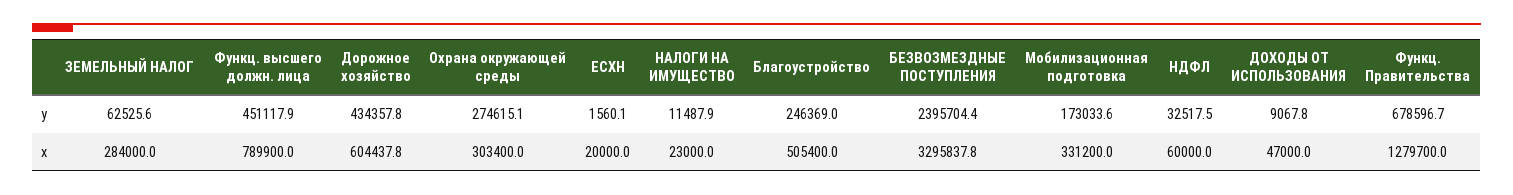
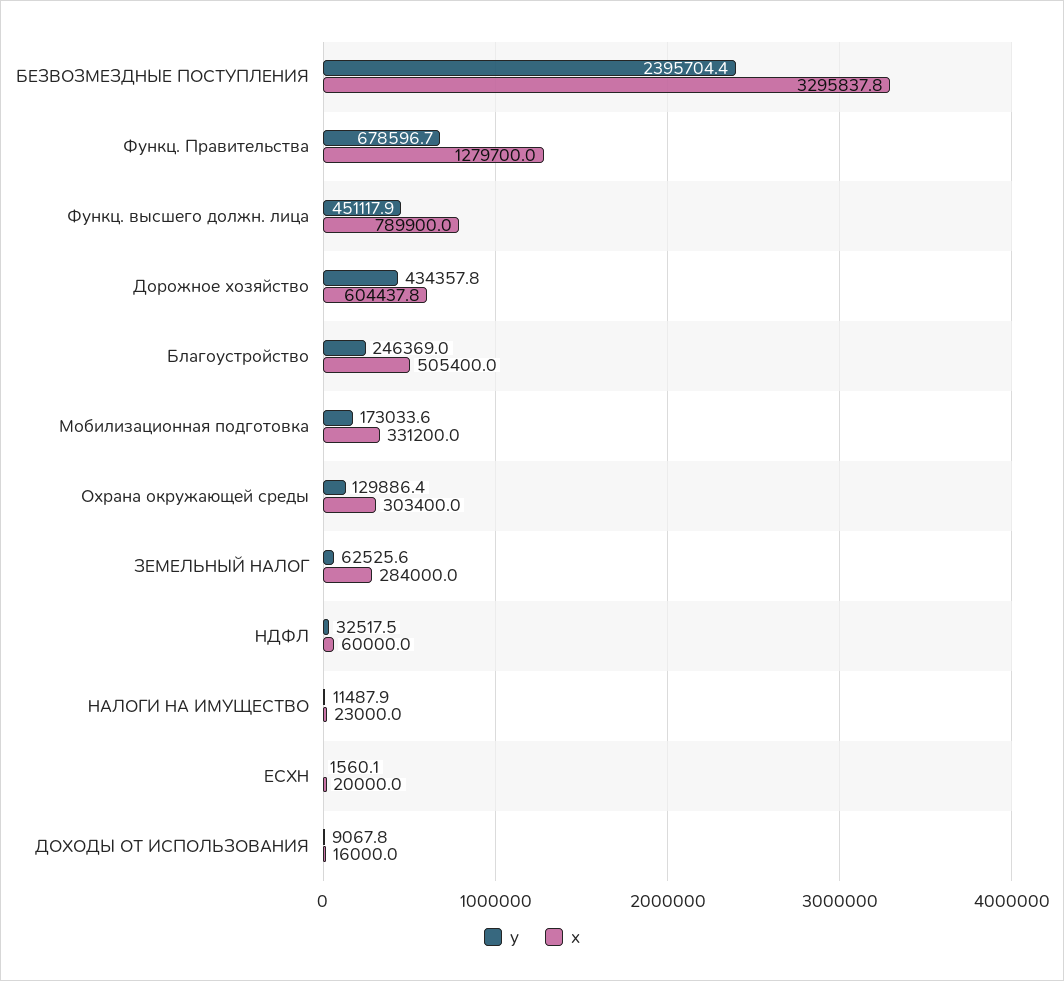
  {
    "y": {
      "ЗЕМЕЛЬНЫЙ НАЛОГ": 62525.6,
      "Функц. высшего должн. лица": 451117.9,
      "Дорожное хозяйство": 434357.8,
-     "Охрана окружающей среды": 274615.1,
+     "Охрана окружающей среды": 129886.4,
      "ЕСХН": 1560.1,
      "НАЛОГИ НА ИМУЩЕСТВО": 11487.9,
      "Благоустройство": 246369,
      "БЕЗВОЗМЕЗДНЫЕ ПОСТУПЛЕНИЯ": 2395704.4,
      "Мобилизационная подготовка": 173033.6,
      "НДФЛ": 32517.5,
      "ДОХОДЫ ОТ ИСПОЛЬЗОВАНИЯ": 9067.8,
      "Функц. Правительства": 678596.7
    },
    "x": {
      "ЗЕМЕЛЬНЫЙ НАЛОГ": 284000,
      "Функц. высшего должн. лица": 789900,
      "Дорожное хозяйство": 604437.8,
      "Охрана окружающей среды": 303400,
      "ЕСХН": 20000,
      "НАЛОГИ НА ИМУЩЕСТВО": 23000,
      "Благоустройство": 505400,
      "БЕЗВОЗМЕЗДНЫЕ ПОСТУПЛЕНИЯ": 3295837.8,
      "Мобилизационная подготовка": 331200,
      "НДФЛ": 60000,
-     "ДОХОДЫ ОТ ИСПОЛЬЗОВАНИЯ": 47000,
+     "ДОХОДЫ ОТ ИСПОЛЬЗОВАНИЯ": 16000,
      "Функц. Правительства": 1279700
    }
  }

